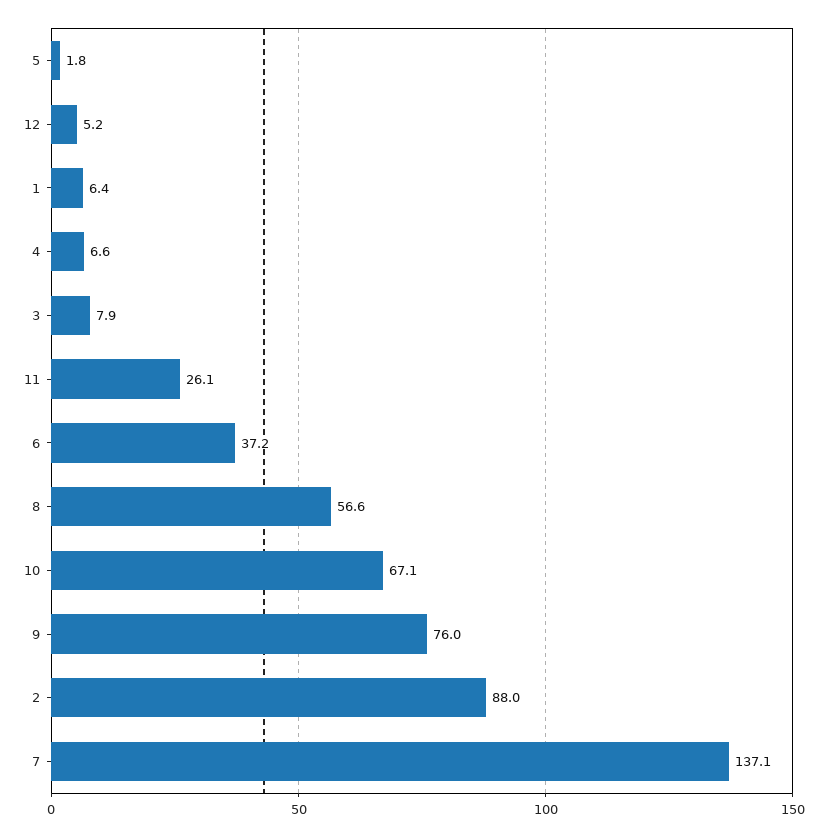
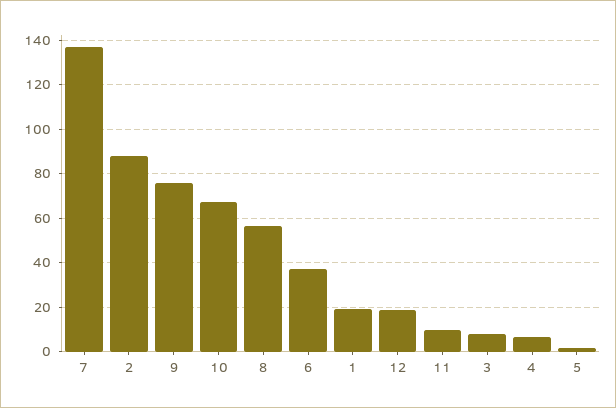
  {
    "5": 1.8,
-   "12": 5.2,
+   "12": 20,
-   "1": 6.4,
+   "1": 20,
    "4": 6.6,
    "3": 7.9,
-   "11": 26.1,
+   "11": 10,
    "6": 37.2,
    "8": 56.6,
    "10": 67.1,
    "9": 76,
    "2": 88,
    "7": 137.1
  }

